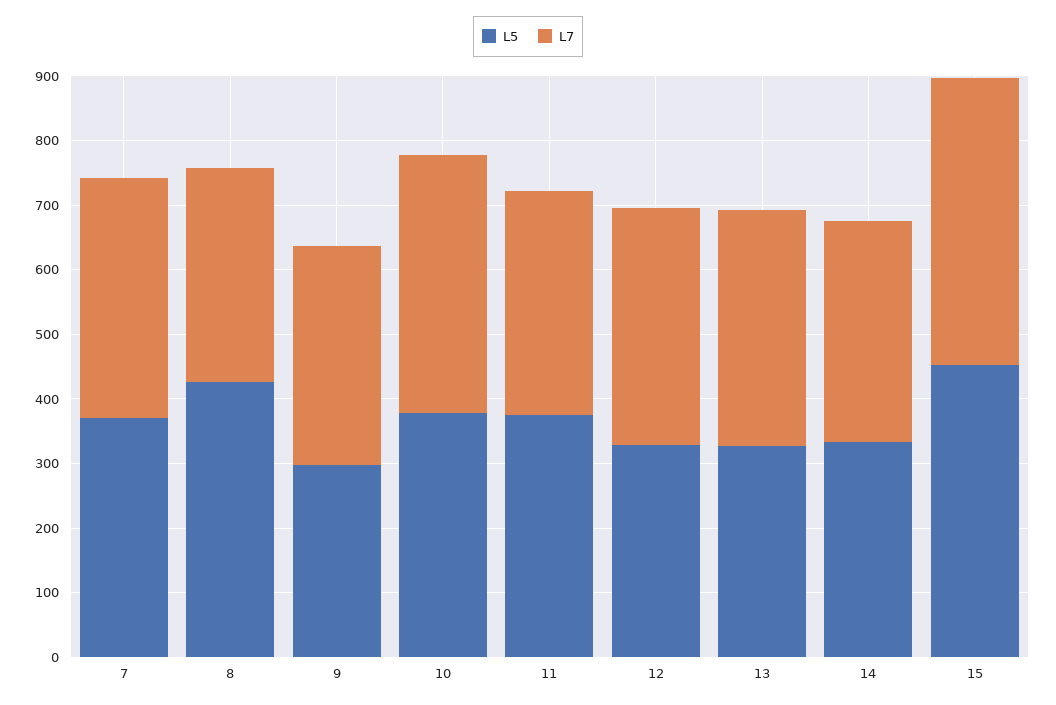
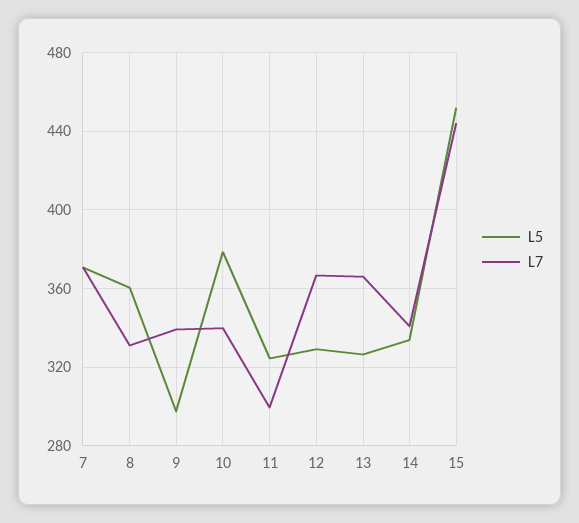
  {
    "L5": {
      "7": 370,
-     "8": 420,
+     "8": 360,
      "9": 295,
      "10": 380,
-     "11": 380,
+     "11": 325,
      "12": 330,
      "13": 325,
      "14": 335,
      "15": 450
    },
    "L7": {
      "7": 370,
      "8": 330,
      "9": 340,
-     "10": 400,
+     "10": 340,
-     "11": 340,
+     "11": 300,
      "12": 365,
      "13": 365,
      "14": 340,
      "15": 445
    }
  }

